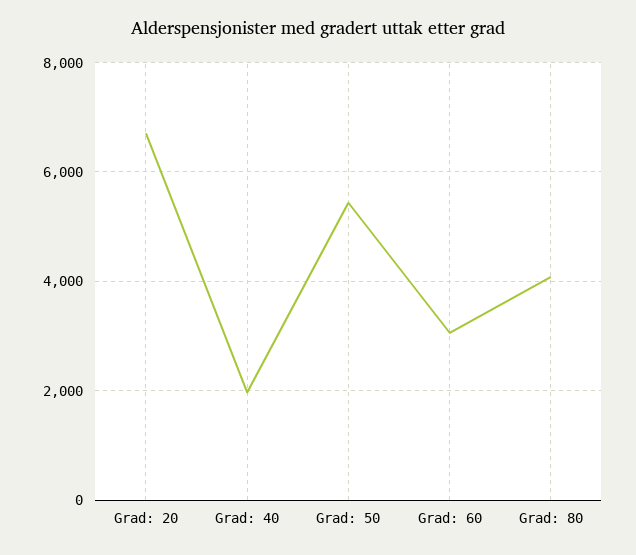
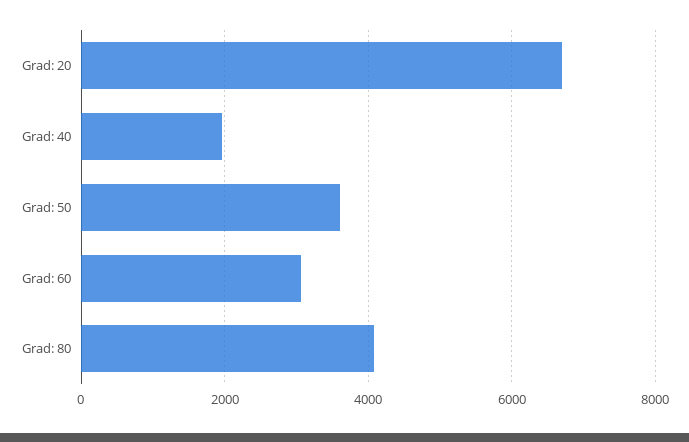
  {
    "Grad: 20": 6800,
    "Grad: 40": 2000,
-   "Grad: 50": 5400,
+   "Grad: 50": 3600,
    "Grad: 60": 3000,
    "Grad: 80": 4000
  }

